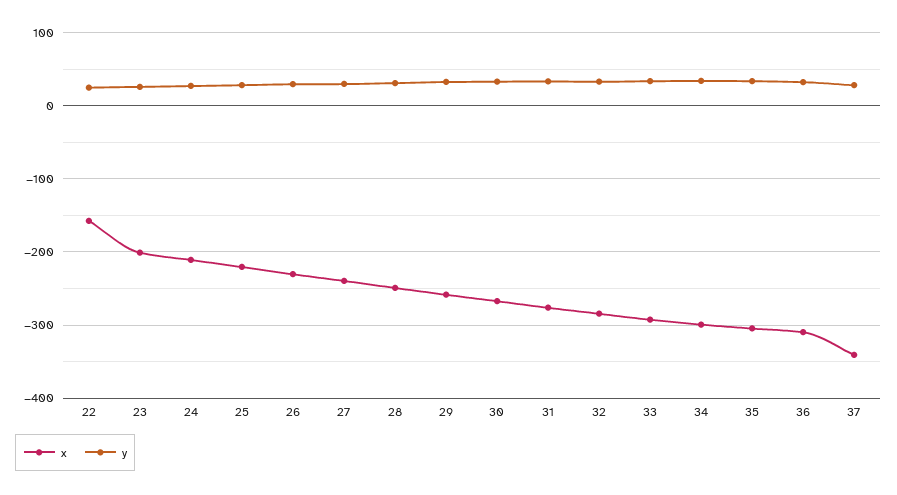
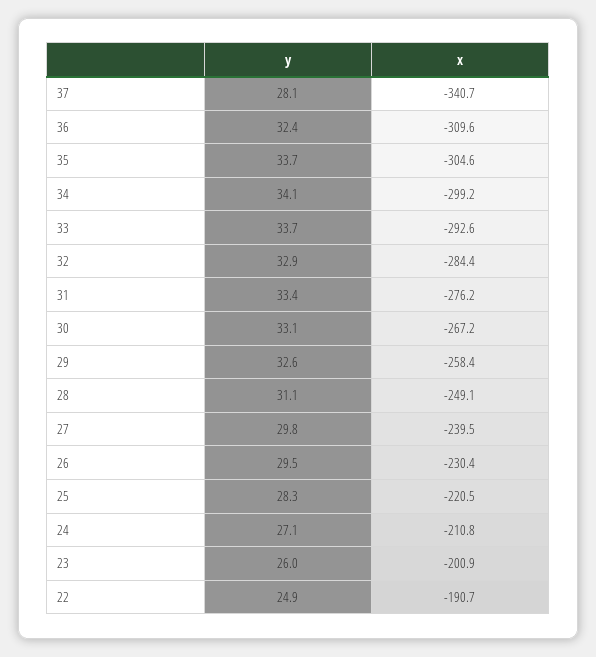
  {
    "x": {
-     "22": -160,
+     "22": -190.7,
      "23": -200.9,
      "24": -210.8,
      "25": -220.5,
      "26": -230.4,
      "27": -239.5,
      "28": -249.1,
      "29": -258.4,
      "30": -267.2,
      "31": -276.2,
      "32": -284.4,
      "33": -292.6,
      "34": -299.2,
      "35": -304.6,
      "36": -309.6,
      "37": -340.7
    },
    "y": {
      "22": 24.9,
      "23": 26,
      "24": 27.1,
      "25": 28.3,
      "26": 29.5,
      "27": 29.8,
      "28": 31.1,
      "29": 32.6,
      "30": 33.1,
      "31": 33.4,
      "32": 32.9,
      "33": 33.7,
      "34": 34.1,
      "35": 33.7,
      "36": 32.4,
      "37": 28.1
    }
  }

